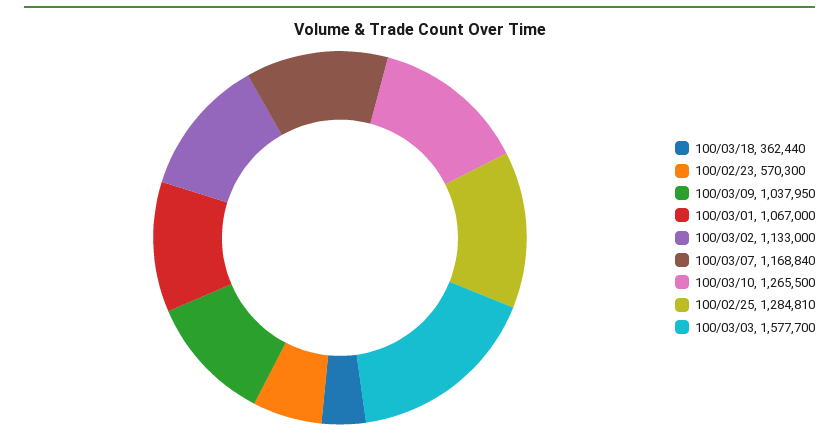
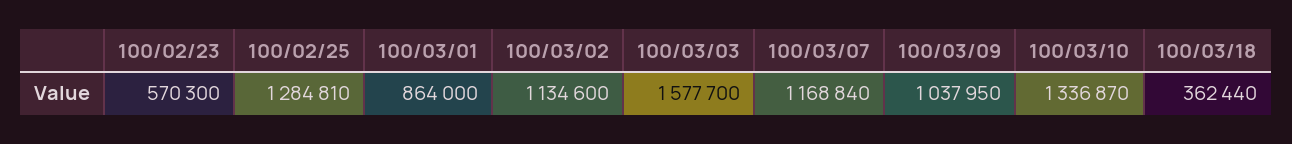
  {
    "100/03/18": 362440,
    "100/02/23": 570300,
    "100/03/09": 1037950,
-   "100/03/01": 1067000,
+   "100/03/01": 864000,
-   "100/03/02": 1133000,
+   "100/03/02": 1134600,
    "100/03/07": 1168840,
-   "100/03/10": 1265500,
+   "100/03/10": 1336870,
    "100/02/25": 1284810,
    "100/03/03": 1577700
  }

